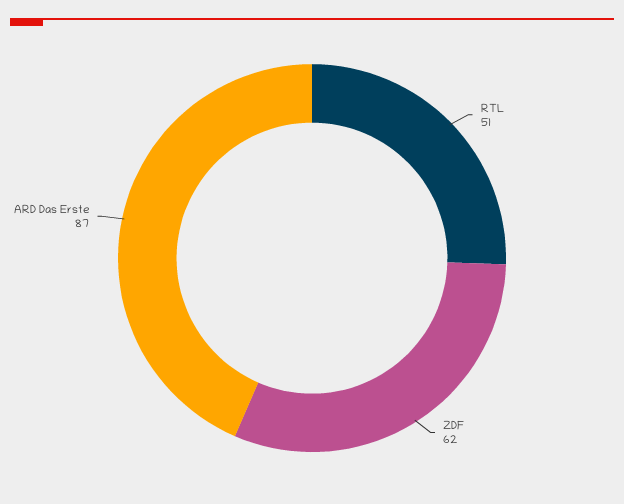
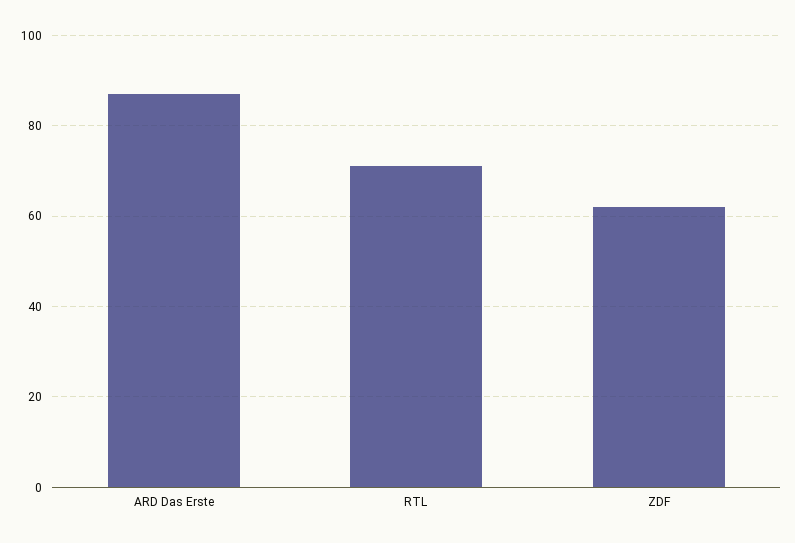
  {
-   "RTL": 51,
+   "RTL": 70,
    "ZDF": 62,
    "ARD Das Erste": 87
  }

